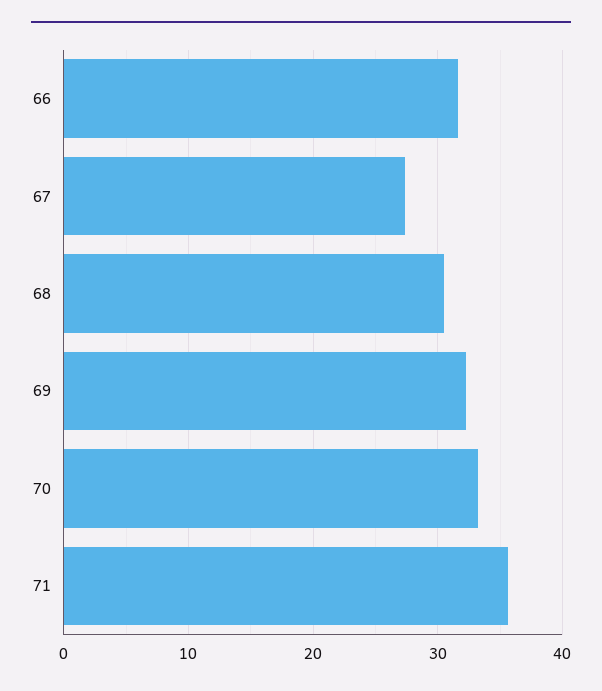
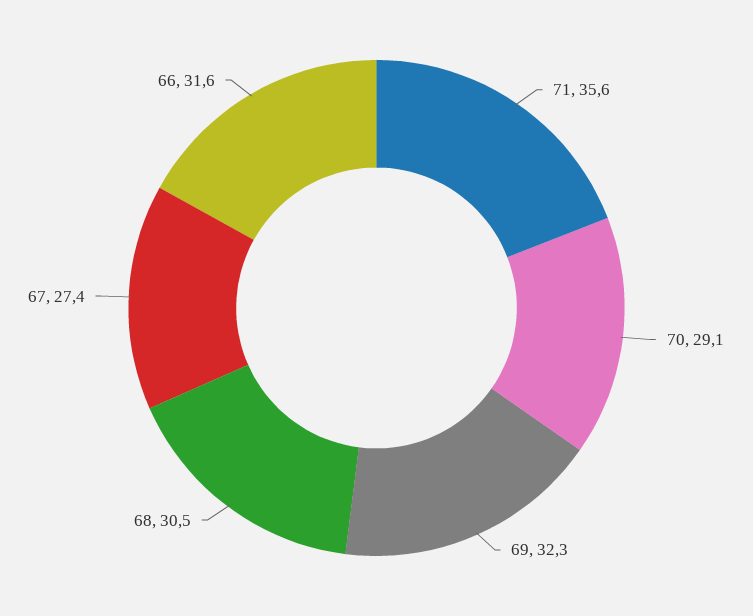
  {
    "66": 31.6,
    "67": 27.4,
    "68": 30.5,
    "69": 32.3,
-   "70": 33,
+   "70": 29.1,
    "71": 35.6
  }

